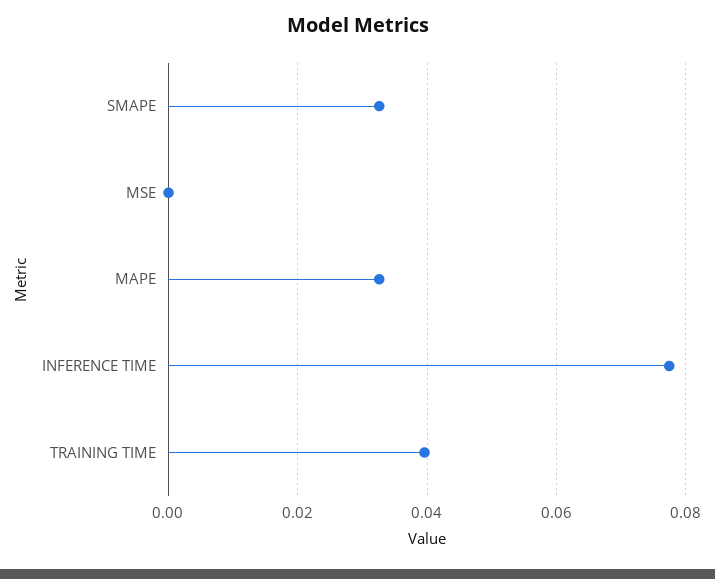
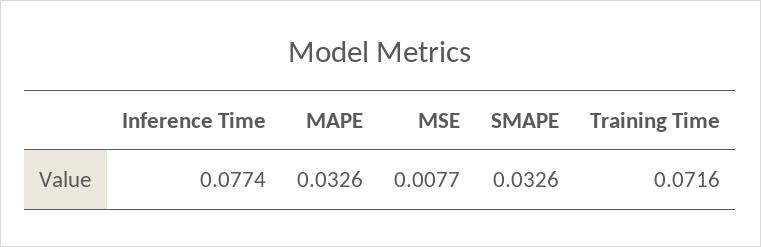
  {
    "SMAPE": 0.0326,
-   "MSE": 0,
+   "MSE": 0.0077,
    "MAPE": 0.0326,
    "INFERENCE TIME": 0.0774,
-   "TRAINING TIME": 0.04
+   "TRAINING TIME": 0.0716
  }

